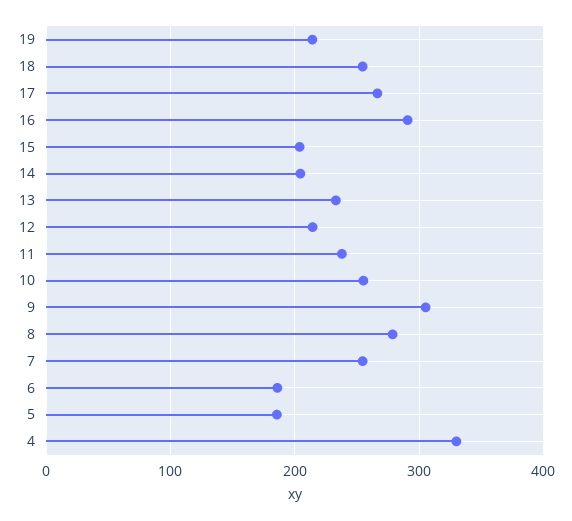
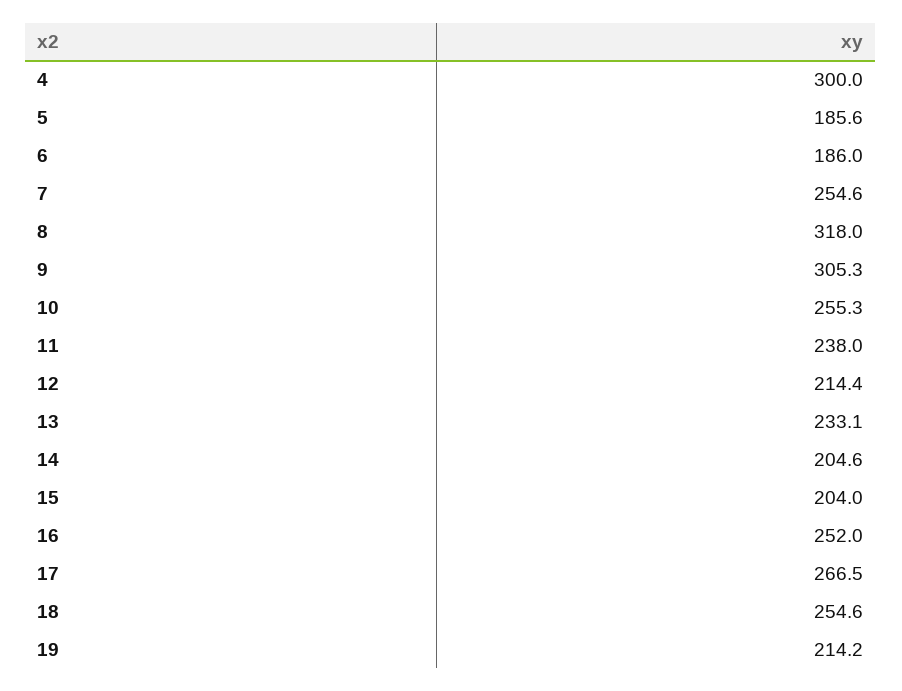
  {
    "19": 214.2,
    "18": 254.6,
    "17": 266.5,
-   "16": 290,
+   "16": 252,
    "15": 204,
    "14": 204.6,
    "13": 233.1,
    "12": 214.4,
    "11": 238,
    "10": 255.3,
    "9": 305.3,
-   "8": 280,
+   "8": 318,
    "7": 254.6,
    "6": 186,
    "5": 185.6,
-   "4": 330
+   "4": 300
  }

